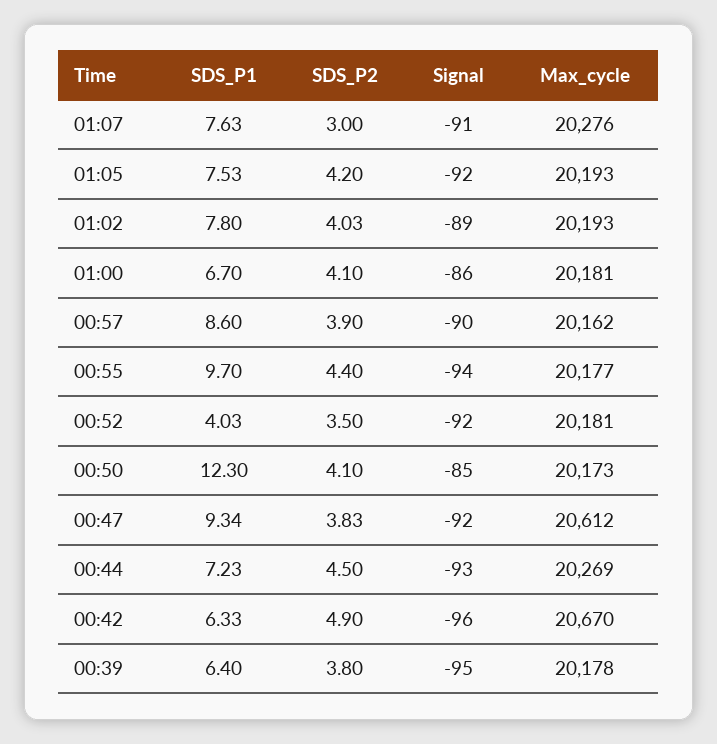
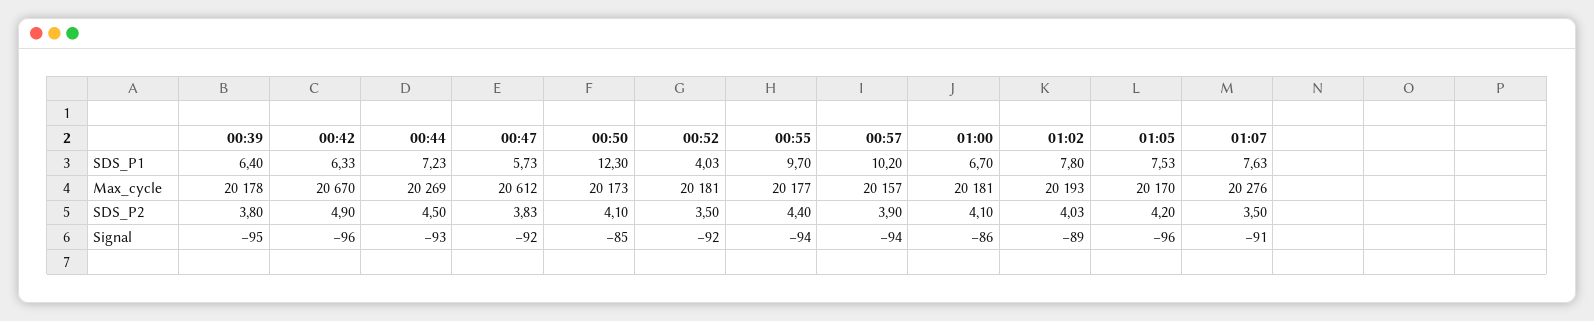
  {
    "SDS_P1": {
      "01:07": 7.63,
      "01:05": 7.53,
      "01:02": 7.8,
      "01:00": 6.7,
-     "00:57": 8.6,
+     "00:57": 10.2,
      "00:55": 9.7,
      "00:52": 4.03,
      "00:50": 12.3,
-     "00:47": 9.34,
+     "00:47": 5.73,
      "00:44": 7.23,
      "00:42": 6.33,
      "00:39": 6.4
    },
    "SDS_P2": {
-     "01:07": 3,
+     "01:07": 3.5,
      "01:05": 4.2,
      "01:02": 4.03,
      "01:00": 4.1,
      "00:57": 3.9,
      "00:55": 4.4,
      "00:52": 3.5,
      "00:50": 4.1,
      "00:47": 3.83,
      "00:44": 4.5,
      "00:42": 4.9,
      "00:39": 3.8
    },
    "Signal": {
      "01:07": -91,
-     "01:05": -92,
+     "01:05": -96,
      "01:02": -89,
      "01:00": -86,
-     "00:57": -90,
+     "00:57": -94,
      "00:55": -94,
      "00:52": -92,
      "00:50": -85,
      "00:47": -92,
      "00:44": -93,
      "00:42": -96,
      "00:39": -95
    },
    "Max_cycle": {
      "01:07": 20276,
-     "01:05": 20193,
+     "01:05": 20170,
      "01:02": 20193,
      "01:00": 20181,
-     "00:57": 20162,
+     "00:57": 20157,
      "00:55": 20177,
      "00:52": 20181,
      "00:50": 20173,
      "00:47": 20612,
      "00:44": 20269,
      "00:42": 20670,
      "00:39": 20178
    }
  }

